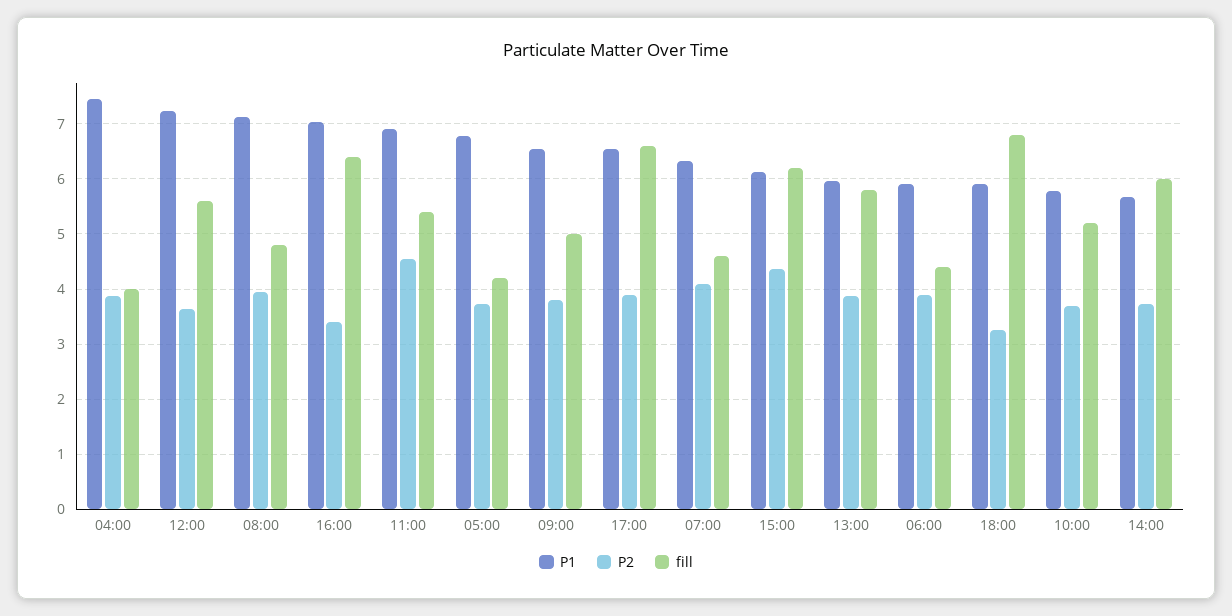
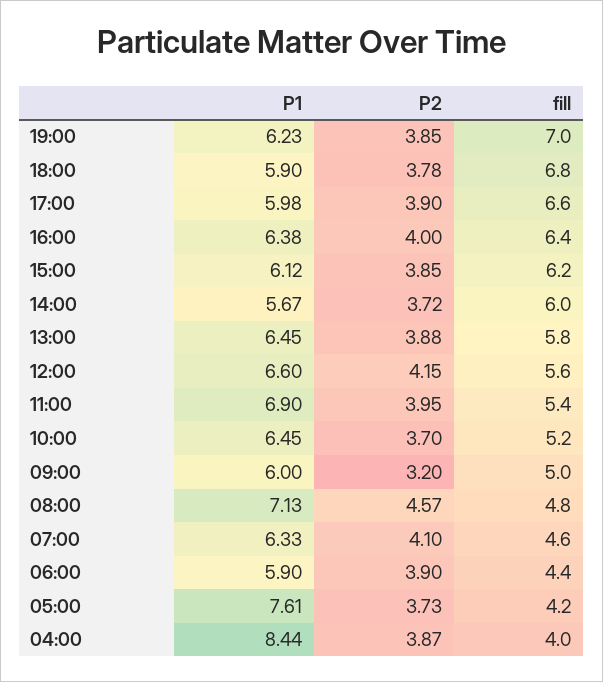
  {
    "P1": {
-     "04:00": 7.4,
+     "04:00": 8.44,
-     "12:00": 7.2,
+     "12:00": 6.6,
      "08:00": 7.13,
-     "16:00": 7,
+     "16:00": 6.38,
      "11:00": 6.9,
-     "05:00": 6.8,
+     "05:00": 7.61,
-     "09:00": 6.6,
+     "09:00": 6,
-     "17:00": 6.6,
+     "17:00": 5.98,
      "07:00": 6.33,
      "15:00": 6.12,
-     "13:00": 6,
+     "13:00": 6.45,
      "06:00": 5.9,
      "18:00": 5.9,
-     "10:00": 5.8,
+     "10:00": 6.45,
-     "14:00": 5.67
+     "14:00": 5.67,
+     "19:00": 6.23
    },
    "P2": {
      "04:00": 3.87,
-     "12:00": 3.6,
+     "12:00": 4.15,
-     "08:00": 4,
+     "08:00": 4.57,
-     "16:00": 3.4,
+     "16:00": 4,
-     "11:00": 4.6,
+     "11:00": 3.95,
      "05:00": 3.73,
-     "09:00": 3.8,
+     "09:00": 3.2,
      "17:00": 3.9,
      "07:00": 4.1,
-     "15:00": 4.4,
+     "15:00": 3.85,
      "13:00": 3.88,
      "06:00": 3.9,
-     "18:00": 3.2,
+     "18:00": 3.78,
      "10:00": 3.7,
-     "14:00": 3.72
+     "14:00": 3.72,
+     "19:00": 3.85
    },
    "fill": {
      "04:00": 4,
      "12:00": 5.6,
      "08:00": 4.8,
      "16:00": 6.4,
      "11:00": 5.4,
      "05:00": 4.2,
      "09:00": 5,
      "17:00": 6.6,
      "07:00": 4.6,
      "15:00": 6.2,
      "13:00": 5.8,
      "06:00": 4.4,
      "18:00": 6.8,
      "10:00": 5.2,
-     "14:00": 6
+     "14:00": 6,
+     "19:00": 7
    }
  }

